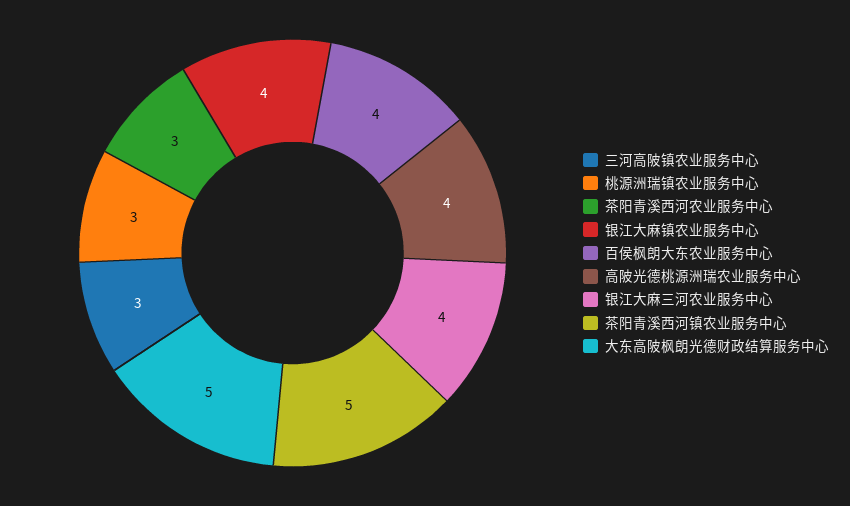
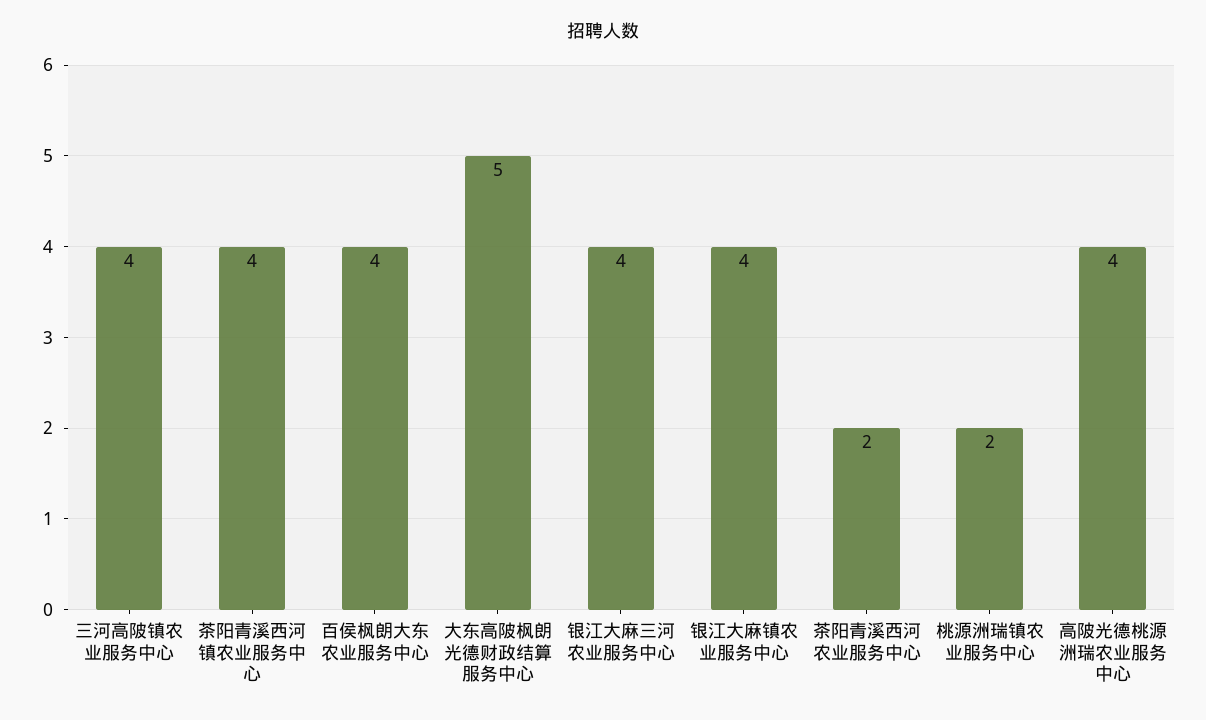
  {
-   "三河高陂镇农业服务中心": 3,
+   "三河高陂镇农业服务中心": 4,
-   "桃源洲瑞镇农业服务中心": 3,
+   "桃源洲瑞镇农业服务中心": 2,
-   "茶阳青溪西河农业服务中心": 3,
+   "茶阳青溪西河农业服务中心": 2,
    "银江大麻镇农业服务中心": 4,
    "百侯枫朗大东农业服务中心": 4,
    "高陂光德桃源洲瑞农业服务中心": 4,
    "银江大麻三河农业服务中心": 4,
-   "茶阳青溪西河镇农业服务中心": 5,
+   "茶阳青溪西河镇农业服务中心": 4,
    "大东高陂枫朗光德财政结算服务中心": 5
  }

